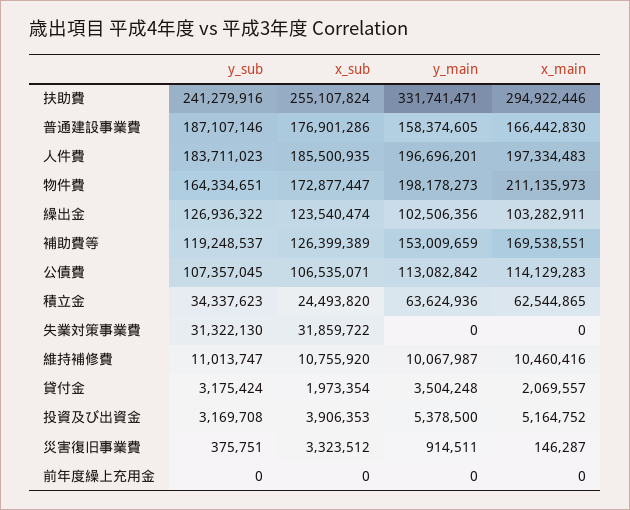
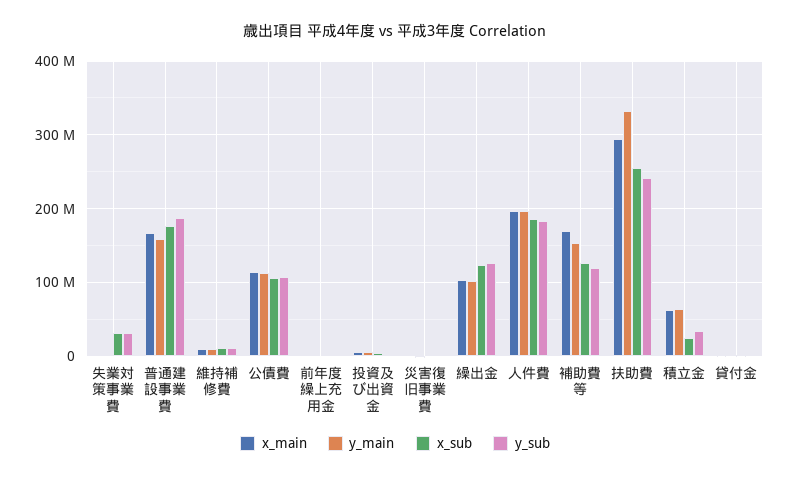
  {
    "y_sub": {
      "扶助費": 241279916,
      "普通建設事業費": 187107146,
      "人件費": 183711023,
-     "物件費": 164334651,
      "繰出金": 126936322,
      "補助費等": 119248537,
      "公債費": 107357045,
      "積立金": 34337623,
      "失業対策事業費": 31322130,
      "維持補修費": 11013747,
      "貸付金": 3175424,
      "投資及び出資金": 3169708,
      "災害復旧事業費": 375751,
      "前年度繰上充用金": 0
    },
    "x_sub": {
      "扶助費": 255107824,
      "普通建設事業費": 176901286,
      "人件費": 185500935,
-     "物件費": 172877447,
      "繰出金": 123540474,
      "補助費等": 126399389,
      "公債費": 106535071,
      "積立金": 24493820,
      "失業対策事業費": 31859722,
      "維持補修費": 10755920,
      "貸付金": 1973354,
      "投資及び出資金": 3906353,
      "災害復旧事業費": 3323512,
      "前年度繰上充用金": 0
    },
    "y_main": {
      "扶助費": 331741471,
      "普通建設事業費": 158374605,
      "人件費": 196696201,
-     "物件費": 198178273,
      "繰出金": 102506356,
      "補助費等": 153009659,
      "公債費": 113082842,
      "積立金": 63624936,
      "失業対策事業費": 0,
      "維持補修費": 10067987,
      "貸付金": 3504248,
      "投資及び出資金": 5378500,
      "災害復旧事業費": 914511,
      "前年度繰上充用金": 0
    },
    "x_main": {
      "扶助費": 294922446,
      "普通建設事業費": 166442830,
      "人件費": 197334483,
-     "物件費": 211135973,
      "繰出金": 103282911,
      "補助費等": 169538551,
      "公債費": 114129283,
      "積立金": 62544865,
      "失業対策事業費": 0,
      "維持補修費": 10460416,
      "貸付金": 2069557,
      "投資及び出資金": 5164752,
      "災害復旧事業費": 146287,
      "前年度繰上充用金": 0
    }
  }

